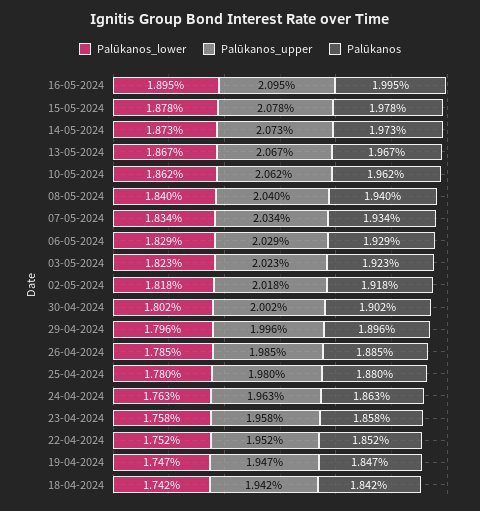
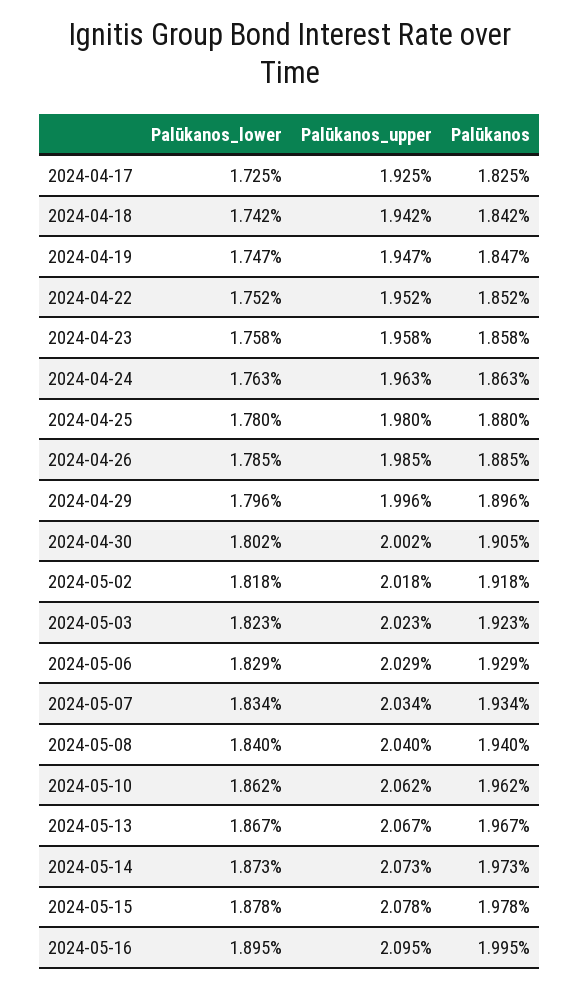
  {
    "Palūkanos_lower": {
      "16-05-2024": 1.895,
      "15-05-2024": 1.878,
      "14-05-2024": 1.873,
      "13-05-2024": 1.867,
      "10-05-2024": 1.862,
      "08-05-2024": 1.84,
      "07-05-2024": 1.834,
      "06-05-2024": 1.829,
      "03-05-2024": 1.823,
      "02-05-2024": 1.818,
      "30-04-2024": 1.802,
      "29-04-2024": 1.796,
      "26-04-2024": 1.785,
      "25-04-2024": 1.78,
      "24-04-2024": 1.763,
      "23-04-2024": 1.758,
      "22-04-2024": 1.752,
      "19-04-2024": 1.747,
-     "18-04-2024": 1.742
+     "18-04-2024": 1.742,
+     "2024-04-17": 1.725
    },
    "Palūkanos_upper": {
      "16-05-2024": 2.095,
      "15-05-2024": 2.078,
      "14-05-2024": 2.073,
      "13-05-2024": 2.067,
      "10-05-2024": 2.062,
      "08-05-2024": 2.04,
      "07-05-2024": 2.034,
      "06-05-2024": 2.029,
      "03-05-2024": 2.023,
      "02-05-2024": 2.018,
      "30-04-2024": 2.002,
      "29-04-2024": 1.996,
      "26-04-2024": 1.985,
      "25-04-2024": 1.98,
      "24-04-2024": 1.963,
      "23-04-2024": 1.958,
      "22-04-2024": 1.952,
      "19-04-2024": 1.947,
-     "18-04-2024": 1.942
+     "18-04-2024": 1.942,
+     "2024-04-17": 1.925
    },
    "Palūkanos": {
      "16-05-2024": 1.995,
      "15-05-2024": 1.978,
      "14-05-2024": 1.973,
      "13-05-2024": 1.967,
      "10-05-2024": 1.962,
      "08-05-2024": 1.94,
      "07-05-2024": 1.934,
      "06-05-2024": 1.929,
      "03-05-2024": 1.923,
      "02-05-2024": 1.918,
-     "30-04-2024": 1.902,
+     "30-04-2024": 1.905,
      "29-04-2024": 1.896,
      "26-04-2024": 1.885,
      "25-04-2024": 1.88,
      "24-04-2024": 1.863,
      "23-04-2024": 1.858,
      "22-04-2024": 1.852,
      "19-04-2024": 1.847,
-     "18-04-2024": 1.842
+     "18-04-2024": 1.842,
+     "2024-04-17": 1.825
    }
  }

